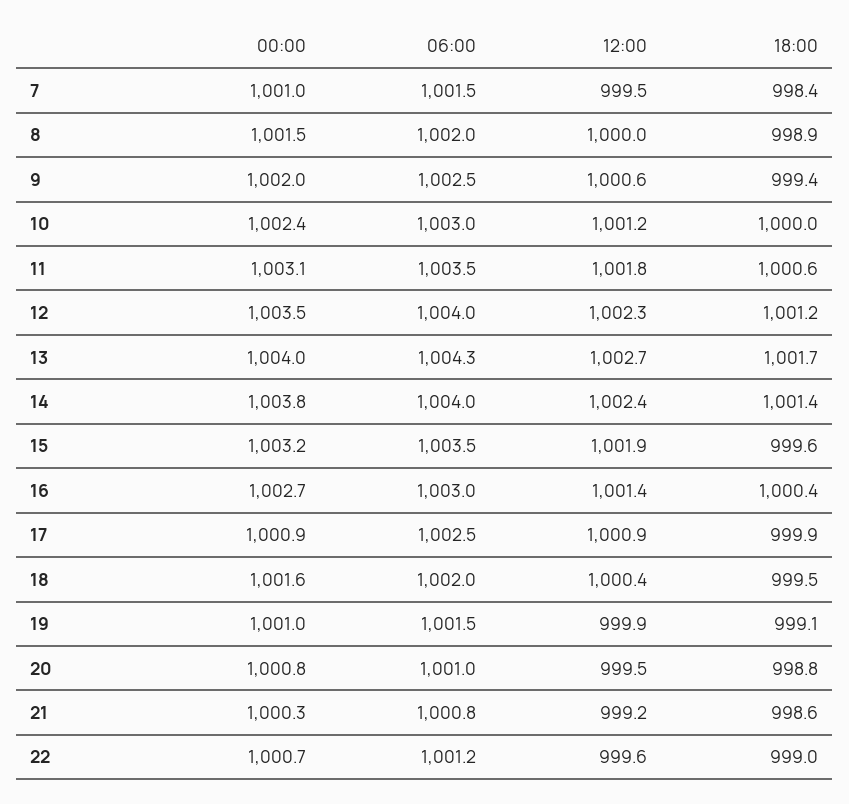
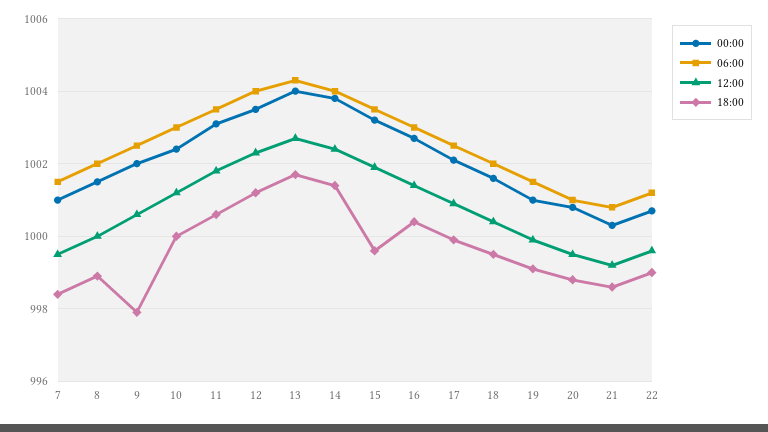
  {
    "00:00": {
      "7": 1001,
      "8": 1001.5,
      "9": 1002,
      "10": 1002.4,
      "11": 1003.1,
      "12": 1003.5,
      "13": 1004,
      "14": 1003.8,
      "15": 1003.2,
      "16": 1002.7,
-     "17": 1000.9,
+     "17": 1002,
      "18": 1001.6,
      "19": 1001,
      "20": 1000.8,
      "21": 1000.3,
      "22": 1000.7
    },
    "06:00": {
      "7": 1001.5,
      "8": 1002,
      "9": 1002.5,
      "10": 1003,
      "11": 1003.5,
      "12": 1004,
      "13": 1004.3,
      "14": 1004,
      "15": 1003.5,
      "16": 1003,
      "17": 1002.5,
      "18": 1002,
      "19": 1001.5,
      "20": 1001,
      "21": 1000.8,
      "22": 1001.2
    },
    "12:00": {
      "7": 999.5,
      "8": 1000,
      "9": 1000.6,
      "10": 1001.2,
      "11": 1001.8,
      "12": 1002.3,
      "13": 1002.7,
      "14": 1002.4,
      "15": 1001.9,
      "16": 1001.4,
      "17": 1000.9,
      "18": 1000.4,
      "19": 999.9,
      "20": 999.5,
      "21": 999.2,
      "22": 999.6
    },
    "18:00": {
      "7": 998.4,
      "8": 998.9,
-     "9": 999.4,
+     "9": 998,
      "10": 1000,
      "11": 1000.6,
      "12": 1001.2,
      "13": 1001.7,
      "14": 1001.4,
      "15": 999.6,
      "16": 1000.4,
      "17": 999.9,
      "18": 999.5,
      "19": 999.1,
      "20": 998.8,
      "21": 998.6,
      "22": 999
    }
  }

